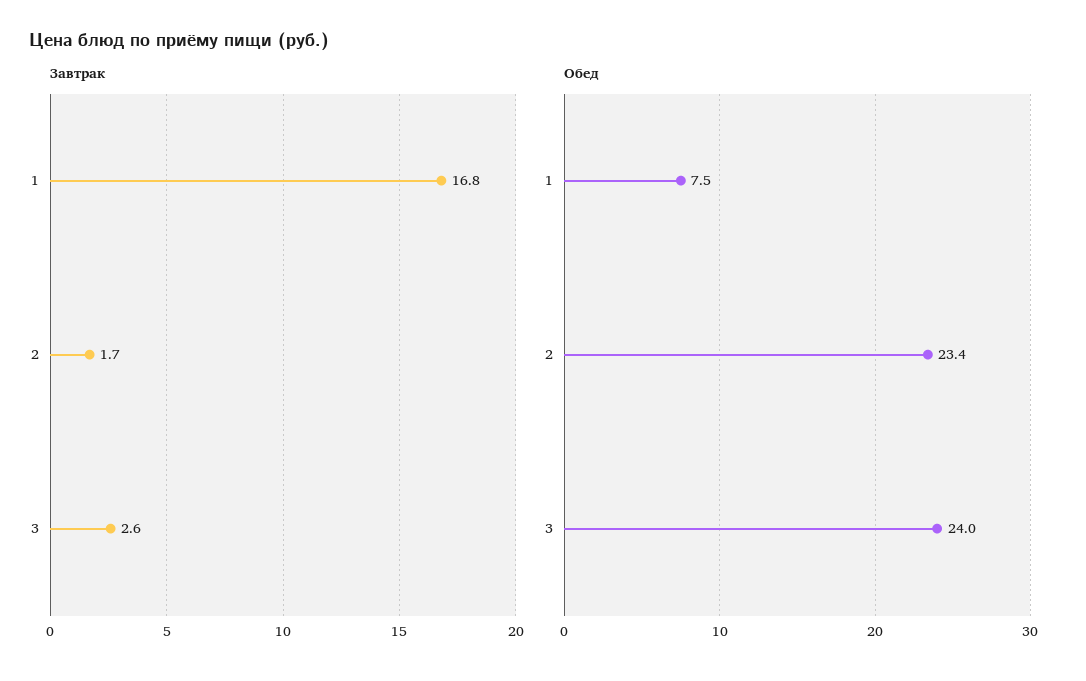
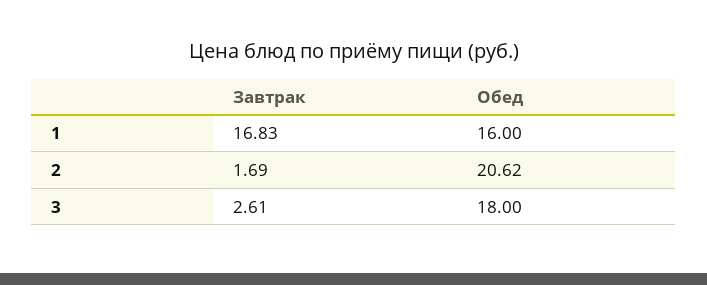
  {
    "Завтрак": {
      "1": 16.83,
      "2": 1.69,
      "3": 2.61
    },
    "Обед": {
-     "1": 7.5,
+     "1": 16,
-     "2": 23.4,
+     "2": 20.62,
-     "3": 24
+     "3": 18
    }
  }

